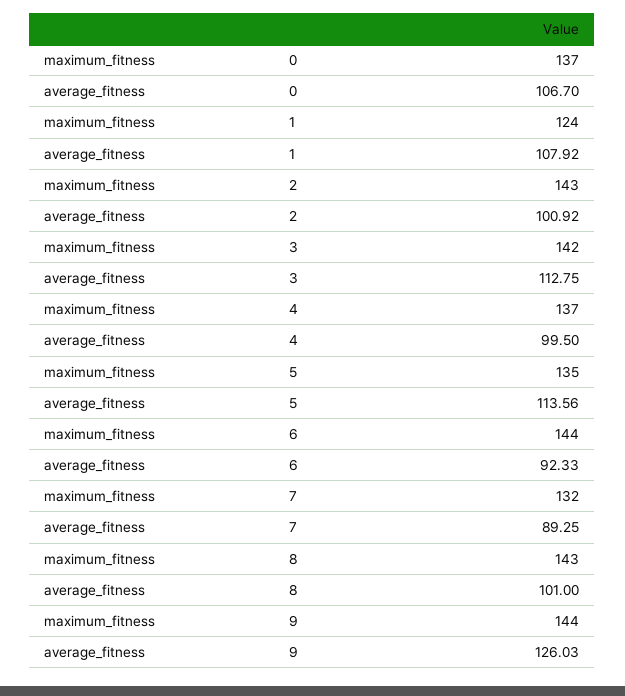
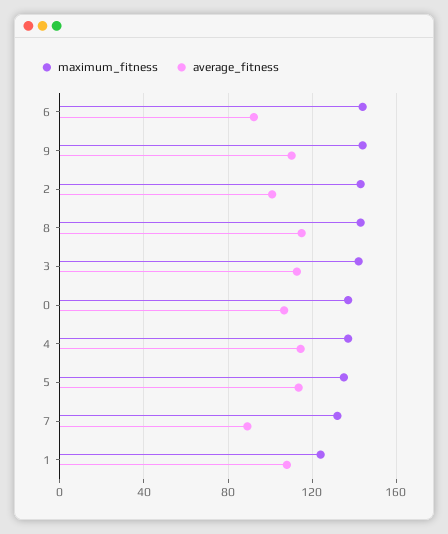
  {
    "maximum_fitness": {
      "0": 137,
      "1": 124,
      "2": 143,
      "3": 142,
      "4": 137,
      "5": 135,
      "6": 144,
      "7": 132,
      "8": 143,
      "9": 144
    },
    "average_fitness": {
      "0": 106.7,
      "1": 107.92,
      "2": 100.92,
      "3": 112.75,
-     "4": 99.5,
+     "4": 115,
      "5": 113.56,
      "6": 92.33,
      "7": 89.25,
-     "8": 101,
+     "8": 115,
-     "9": 126.03
+     "9": 110
    }
  }

